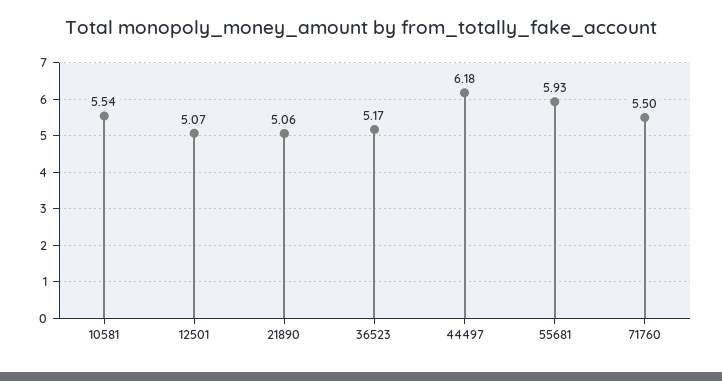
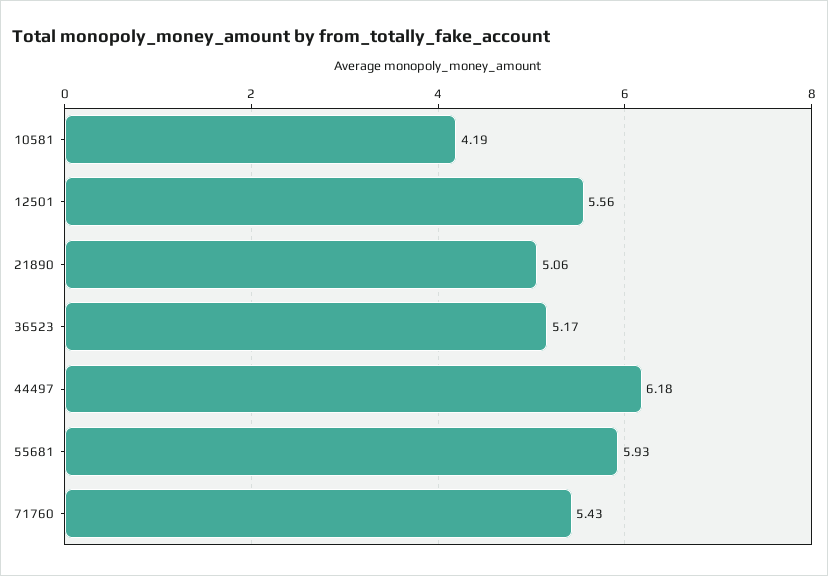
  {
-   "10581": 5.54,
+   "10581": 4.19,
-   "12501": 5.07,
+   "12501": 5.56,
    "21890": 5.06,
    "36523": 5.17,
    "44497": 6.18,
    "55681": 5.93,
-   "71760": 5.5
+   "71760": 5.43
  }

